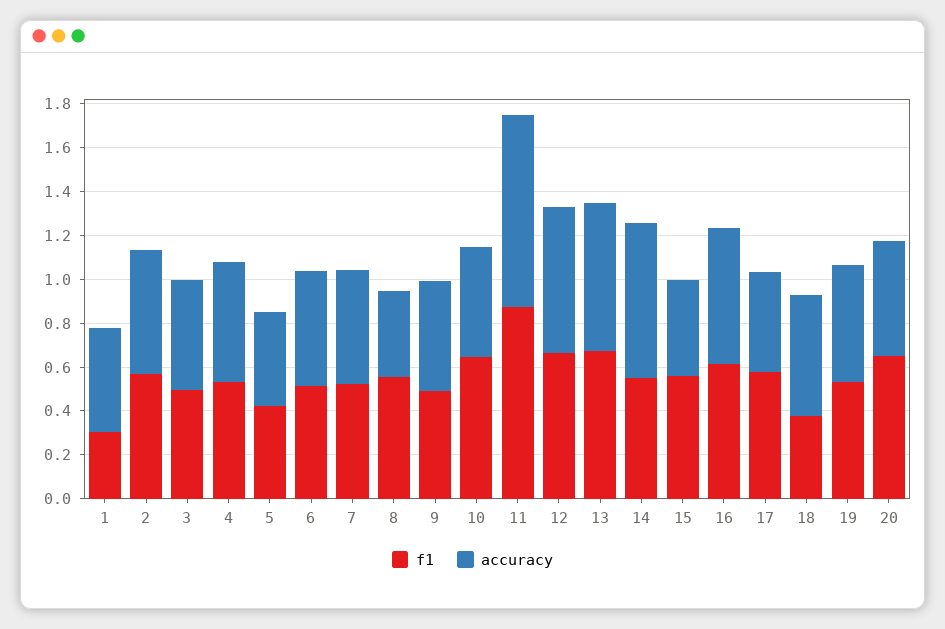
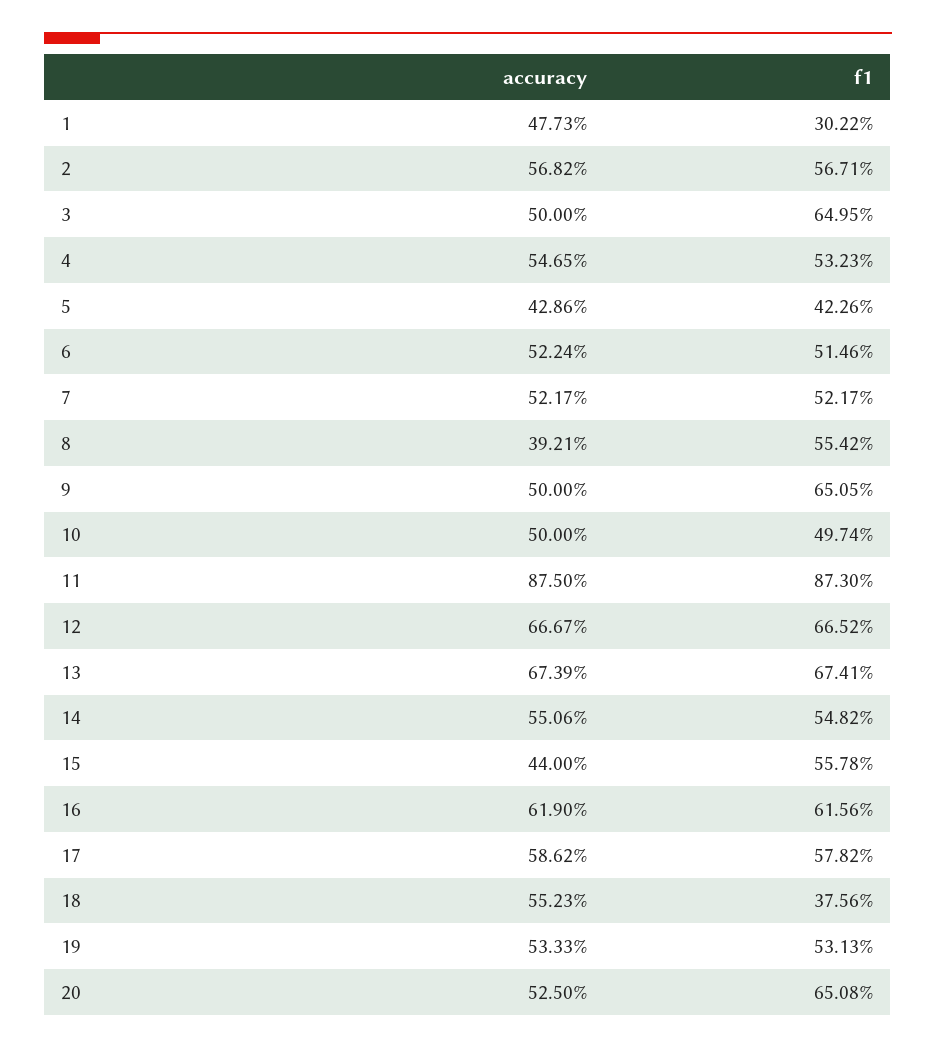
  {
    "f1": {
      "1": 0.3022,
      "2": 0.5671,
-     "3": 0.5,
+     "3": 0.6495,
      "4": 0.5323,
      "5": 0.4226,
      "6": 0.5146,
      "7": 0.5217,
      "8": 0.5542,
-     "9": 0.5,
+     "9": 0.6505,
-     "10": 0.65,
+     "10": 0.4974,
      "11": 0.873,
      "12": 0.6652,
      "13": 0.6741,
      "14": 0.5482,
      "15": 0.5578,
      "16": 0.6156,
      "17": 0.5782,
      "18": 0.3756,
      "19": 0.5313,
      "20": 0.6508
    },
    "accuracy": {
      "1": 0.4773,
      "2": 0.5682,
      "3": 0.5,
      "4": 0.5465,
      "5": 0.4286,
      "6": 0.5224,
      "7": 0.5217,
      "8": 0.3921,
      "9": 0.5,
      "10": 0.5,
      "11": 0.875,
      "12": 0.6667,
      "13": 0.6739,
-     "14": 0.7,
+     "14": 0.5506,
      "15": 0.44,
      "16": 0.619,
-     "17": 0.45,
+     "17": 0.5862,
      "18": 0.5523,
      "19": 0.5333,
      "20": 0.525
    }
  }

